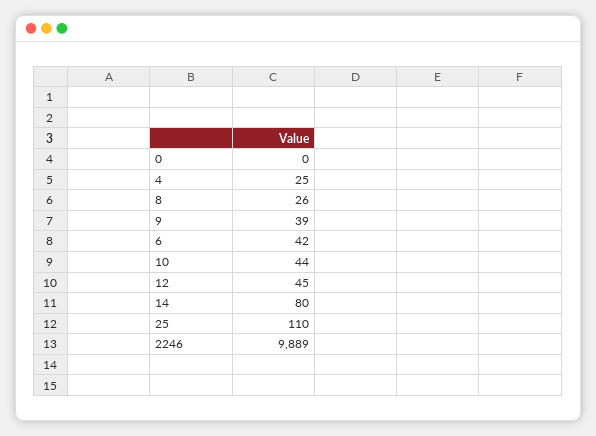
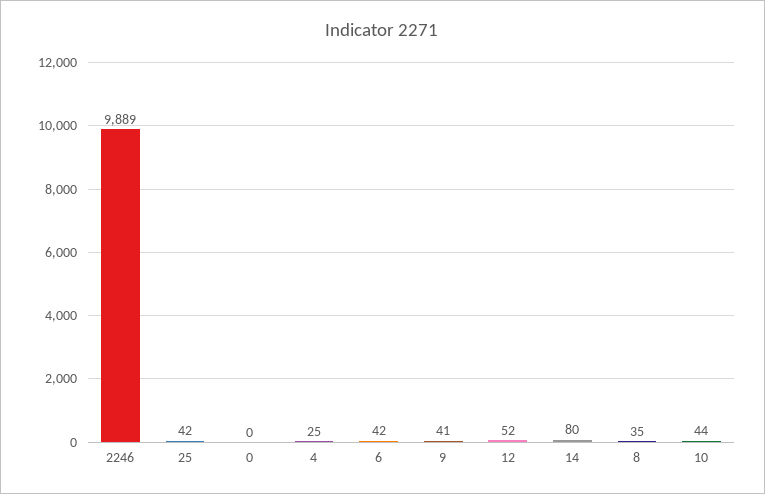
  {
    "0": 0,
    "4": 25,
-   "8": 26,
+   "8": 35,
-   "9": 39,
+   "9": 41,
    "6": 42,
    "10": 44,
-   "12": 45,
+   "12": 52,
    "14": 80,
-   "25": 110,
+   "25": 42,
    "2246": 9889
  }

